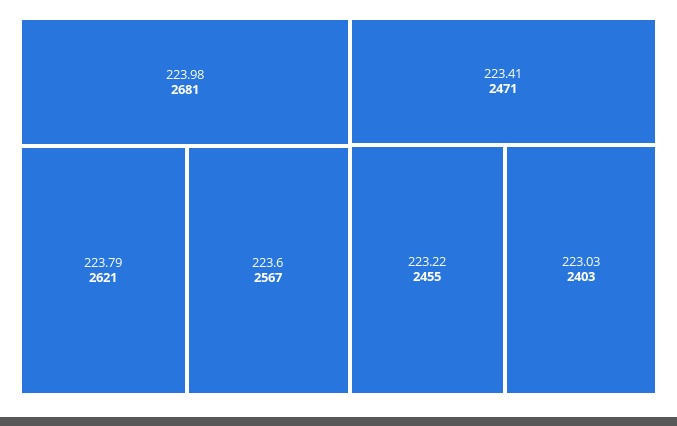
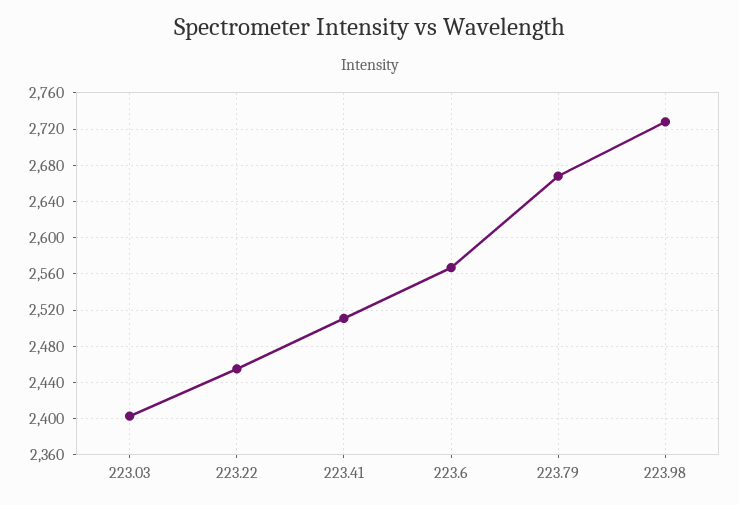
  {
-   "223.98": 2681,
+   "223.98": 2730,
-   "223.79": 2621,
+   "223.79": 2670,
    "223.6": 2567,
-   "223.41": 2471,
+   "223.41": 2510,
    "223.22": 2455,
    "223.03": 2403
  }

